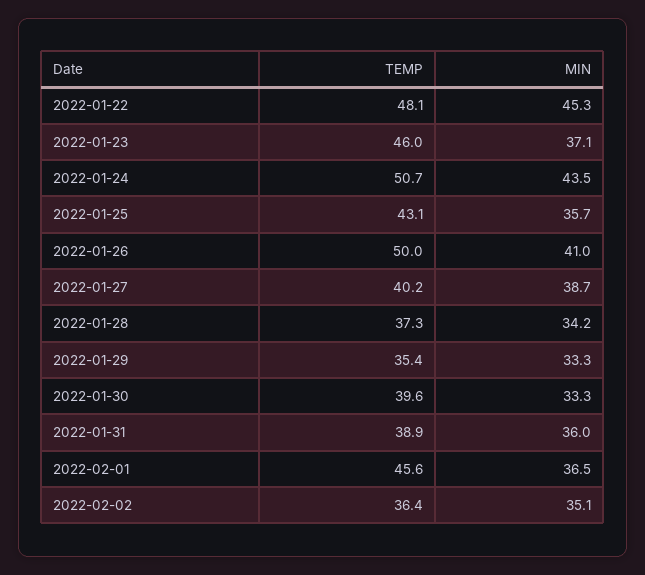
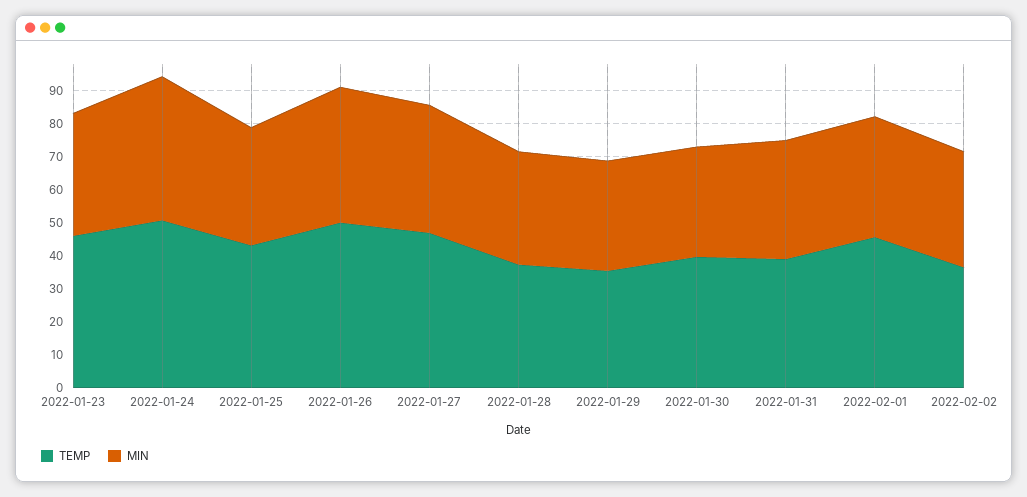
  {
    "TEMP": {
-     "2022-01-22": 48.1,
      "2022-01-23": 46,
      "2022-01-24": 50.7,
      "2022-01-25": 43.1,
      "2022-01-26": 50,
-     "2022-01-27": 40.2,
+     "2022-01-27": 47.5,
      "2022-01-28": 37.3,
      "2022-01-29": 35.4,
      "2022-01-30": 39.6,
      "2022-01-31": 38.9,
      "2022-02-01": 45.6,
      "2022-02-02": 36.4
    },
    "MIN": {
-     "2022-01-22": 45.3,
      "2022-01-23": 37.1,
      "2022-01-24": 43.5,
      "2022-01-25": 35.7,
      "2022-01-26": 41,
      "2022-01-27": 38.7,
      "2022-01-28": 34.2,
      "2022-01-29": 33.3,
      "2022-01-30": 33.3,
      "2022-01-31": 36,
      "2022-02-01": 36.5,
      "2022-02-02": 35.1
    }
  }

